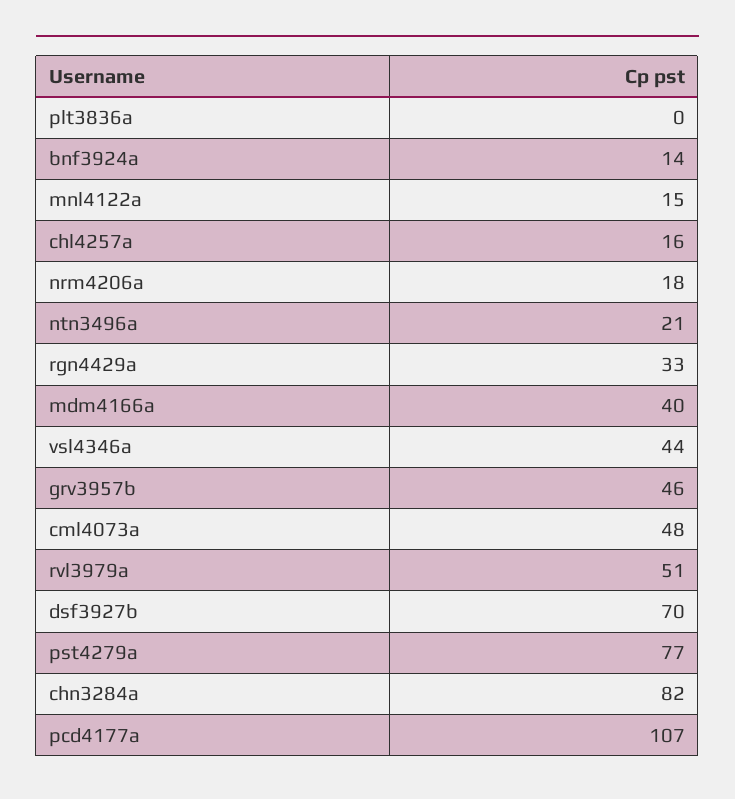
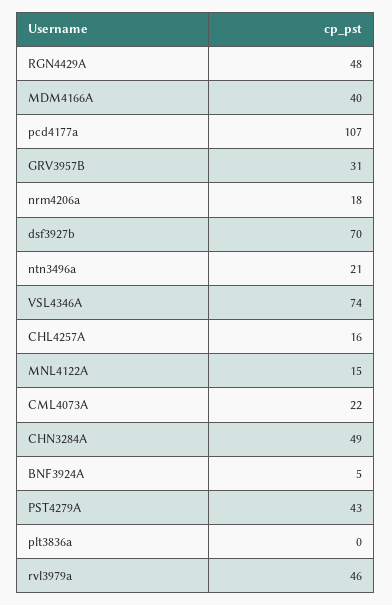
  {
    "plt3836a": 0,
-   "bnf3924a": 14,
+   "bnf3924a": 5,
    "mnl4122a": 15,
    "chl4257a": 16,
    "nrm4206a": 18,
    "ntn3496a": 21,
-   "rgn4429a": 33,
+   "rgn4429a": 48,
    "mdm4166a": 40,
-   "vsl4346a": 44,
+   "vsl4346a": 74,
-   "grv3957b": 46,
+   "grv3957b": 31,
-   "cml4073a": 48,
+   "cml4073a": 22,
-   "rvl3979a": 51,
+   "rvl3979a": 46,
    "dsf3927b": 70,
-   "pst4279a": 77,
+   "pst4279a": 43,
-   "chn3284a": 82,
+   "chn3284a": 49,
    "pcd4177a": 107
  }

